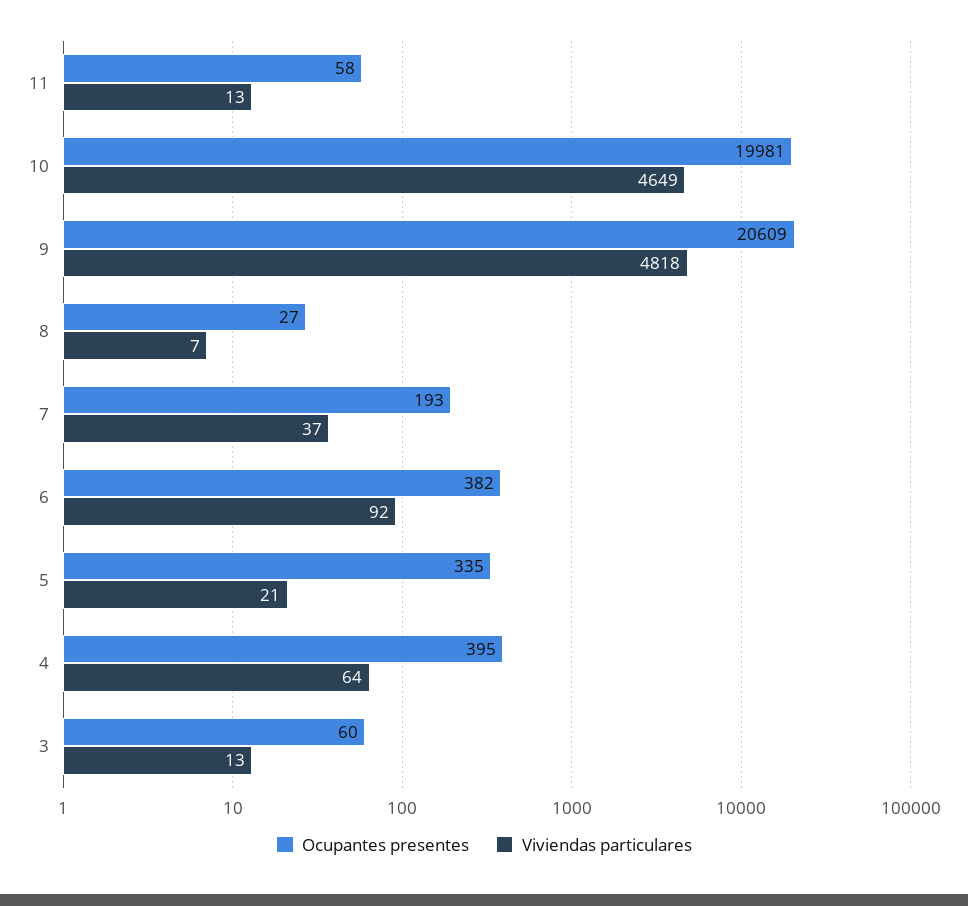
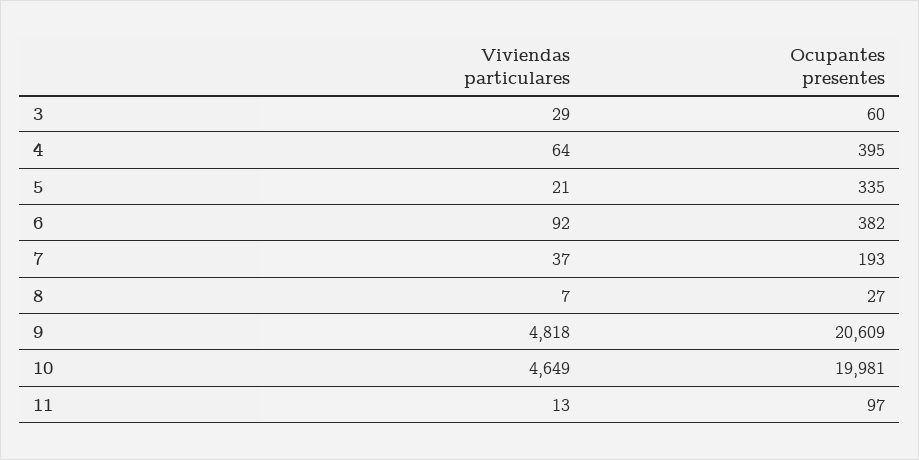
  {
    "Ocupantes presentes": {
-     "11": 58,
+     "11": 97,
      "10": 19981,
      "9": 20609,
      "8": 27,
      "7": 193,
      "6": 382,
      "5": 335,
      "4": 395,
      "3": 60
    },
    "Viviendas particulares": {
      "11": 13,
      "10": 4649,
      "9": 4818,
      "8": 7,
      "7": 37,
      "6": 92,
      "5": 21,
      "4": 64,
-     "3": 13
+     "3": 29
    }
  }

